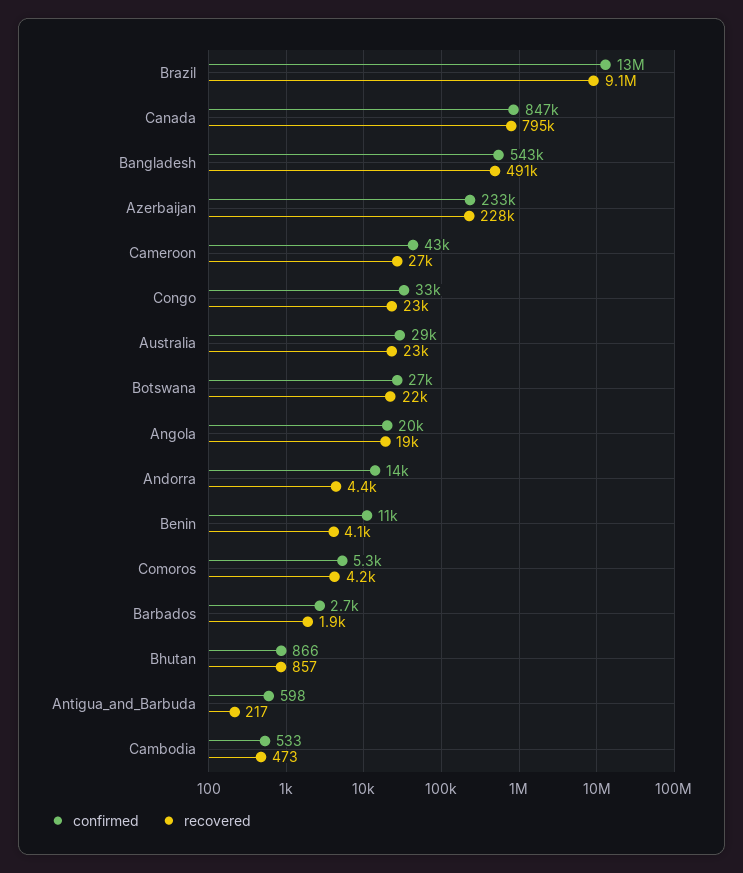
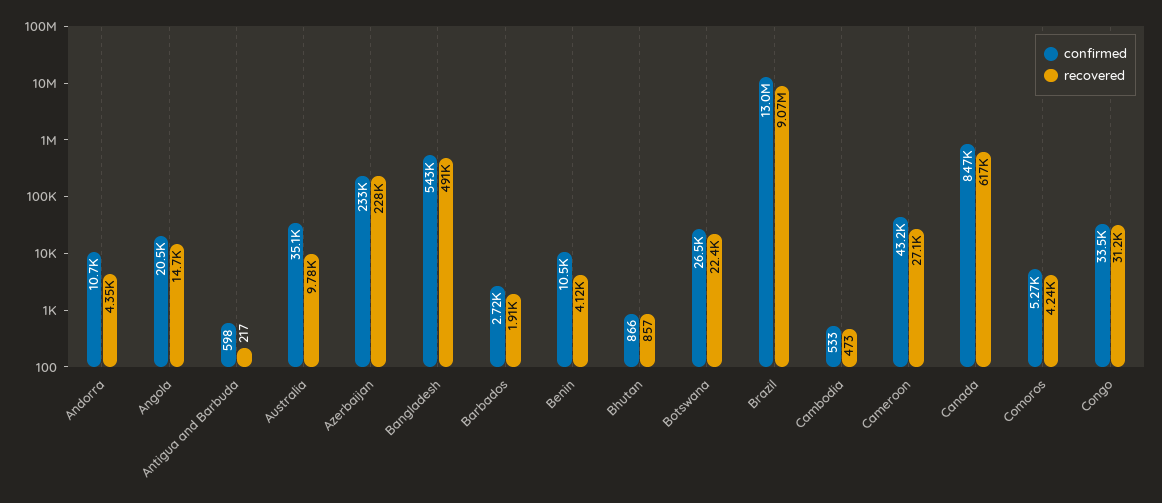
  {
    "confirmed": {
      "Brazil": 13000000,
      "Canada": 847000,
      "Bangladesh": 543000,
      "Azerbaijan": 233000,
      "Cameroon": 43200,
      "Congo": 33500,
-     "Australia": 29000,
+     "Australia": 35100,
      "Botswana": 26500,
      "Angola": 20500,
-     "Andorra": 14000,
+     "Andorra": 10700,
      "Benin": 10500,
      "Comoros": 5270,
      "Barbados": 2720,
      "Bhutan": 866,
      "Antigua_and_Barbuda": 598,
      "Cambodia": 533
    },
    "recovered": {
      "Brazil": 9070000,
-     "Canada": 795000,
+     "Canada": 617000,
      "Bangladesh": 491000,
      "Azerbaijan": 228000,
      "Cameroon": 27100,
-     "Congo": 23000,
+     "Congo": 31200,
-     "Australia": 23000,
+     "Australia": 9780,
      "Botswana": 22400,
-     "Angola": 19000,
+     "Angola": 14700,
      "Andorra": 4350,
      "Benin": 4120,
      "Comoros": 4240,
      "Barbados": 1910,
      "Bhutan": 857,
      "Antigua_and_Barbuda": 217,
      "Cambodia": 473
    }
  }

